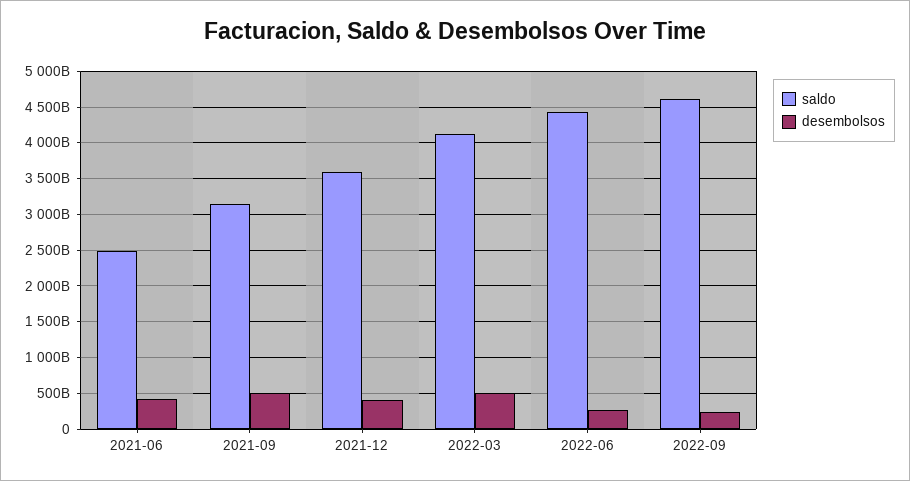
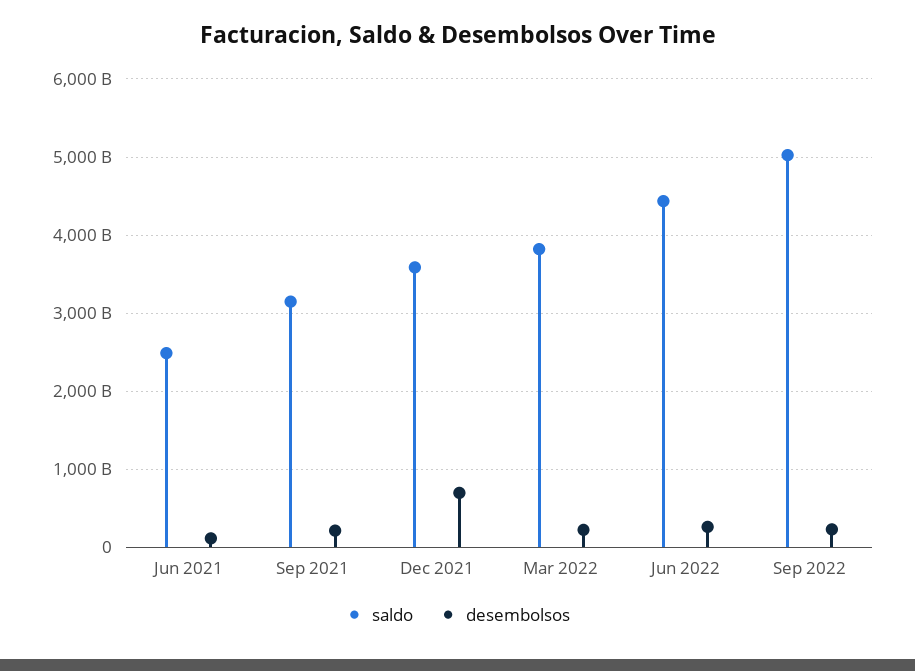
  {
    "saldo": {
      "2021-06": 2500000000000,
      "2021-09": 3100000000000,
      "2021-12": 3600000000000,
-     "2022-03": 4100000000000,
+     "2022-03": 3800000000000,
      "2022-06": 4400000000000,
-     "2022-09": 4600000000000
+     "2022-09": 5000000000000
    },
    "desembolsos": {
-     "2021-06": 400000000000,
+     "2021-06": 100000000000,
-     "2021-09": 500000000000,
+     "2021-09": 200000000000,
-     "2021-12": 400000000000,
+     "2021-12": 700000000000,
-     "2022-03": 500000000000,
+     "2022-03": 200000000000,
      "2022-06": 300000000000,
      "2022-09": 200000000000
    }
  }

